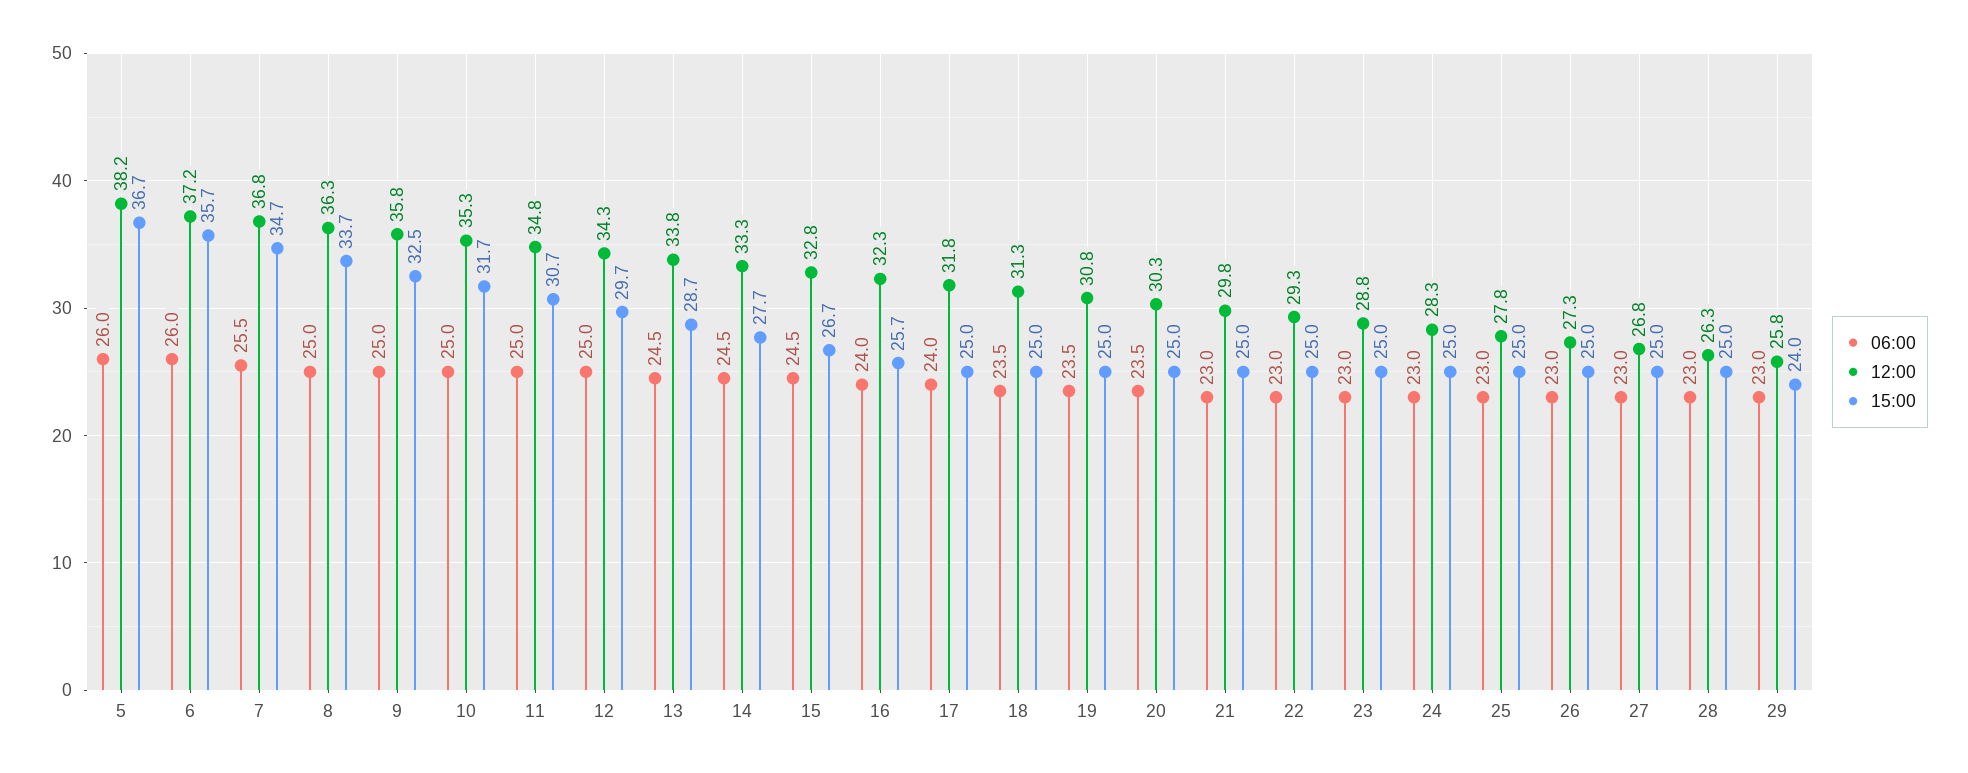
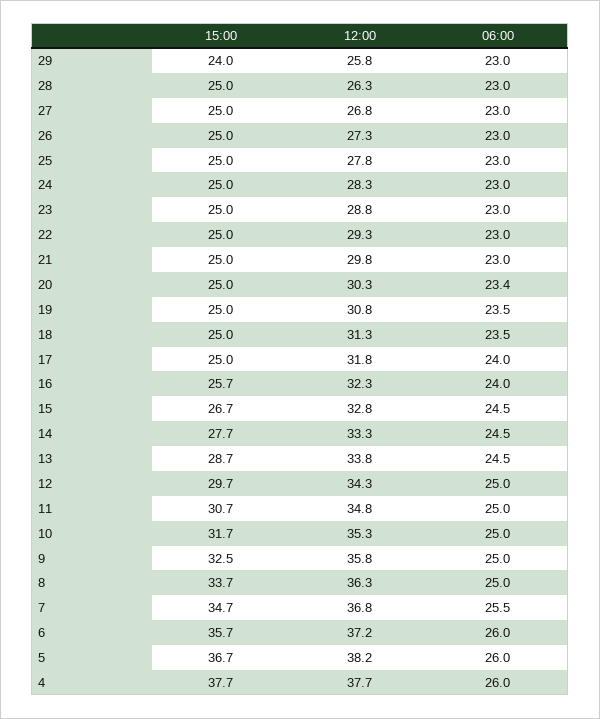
  {
    "06:00": {
      "5": 26,
      "6": 26,
      "7": 25.5,
      "8": 25,
      "9": 25,
      "10": 25,
      "11": 25,
      "12": 25,
      "13": 24.5,
      "14": 24.5,
      "15": 24.5,
      "16": 24,
      "17": 24,
      "18": 23.5,
      "19": 23.5,
-     "20": 23.5,
+     "20": 23.4,
      "21": 23,
      "22": 23,
      "23": 23,
      "24": 23,
      "25": 23,
      "26": 23,
      "27": 23,
      "28": 23,
-     "29": 23
+     "29": 23,
+     "4": 26
    },
    "12:00": {
      "5": 38.2,
      "6": 37.2,
      "7": 36.8,
      "8": 36.3,
      "9": 35.8,
      "10": 35.3,
      "11": 34.8,
      "12": 34.3,
      "13": 33.8,
      "14": 33.3,
      "15": 32.8,
      "16": 32.3,
      "17": 31.8,
      "18": 31.3,
      "19": 30.8,
      "20": 30.3,
      "21": 29.8,
      "22": 29.3,
      "23": 28.8,
      "24": 28.3,
      "25": 27.8,
      "26": 27.3,
      "27": 26.8,
      "28": 26.3,
-     "29": 25.8
+     "29": 25.8,
+     "4": 37.7
    },
    "15:00": {
      "5": 36.7,
      "6": 35.7,
      "7": 34.7,
      "8": 33.7,
      "9": 32.5,
      "10": 31.7,
      "11": 30.7,
      "12": 29.7,
      "13": 28.7,
      "14": 27.7,
      "15": 26.7,
      "16": 25.7,
      "17": 25,
      "18": 25,
      "19": 25,
      "20": 25,
      "21": 25,
      "22": 25,
      "23": 25,
      "24": 25,
      "25": 25,
      "26": 25,
      "27": 25,
      "28": 25,
-     "29": 24
+     "29": 24,
+     "4": 37.7
    }
  }

